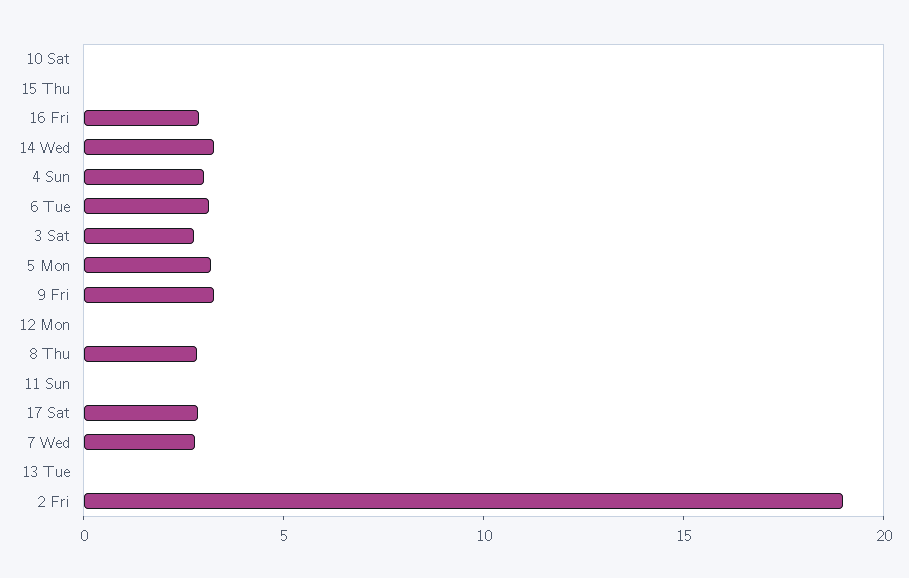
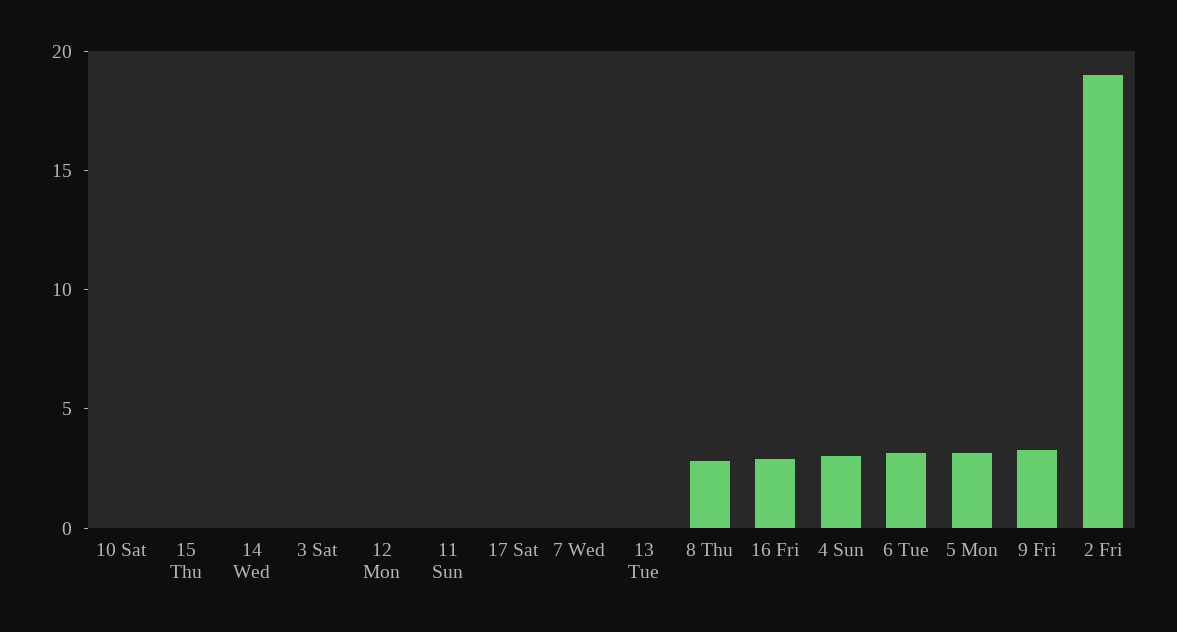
  {
    "10 Sat": 0,
    "15 Thu": 0,
    "16 Fri": 3,
-   "14 Wed": 3,
+   "14 Wed": 0,
    "4 Sun": 3,
    "6 Tue": 3,
-   "3 Sat": 3,
+   "3 Sat": 0,
    "5 Mon": 3,
    "9 Fri": 3,
    "12 Mon": 0,
    "8 Thu": 3,
    "11 Sun": 0,
-   "17 Sat": 3,
+   "17 Sat": 0,
-   "7 Wed": 3,
+   "7 Wed": 0,
    "13 Tue": 0,
    "2 Fri": 19
  }

